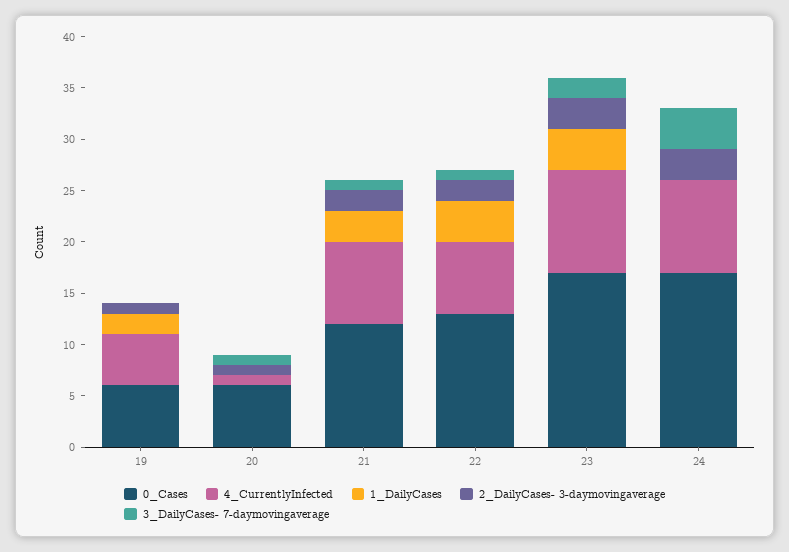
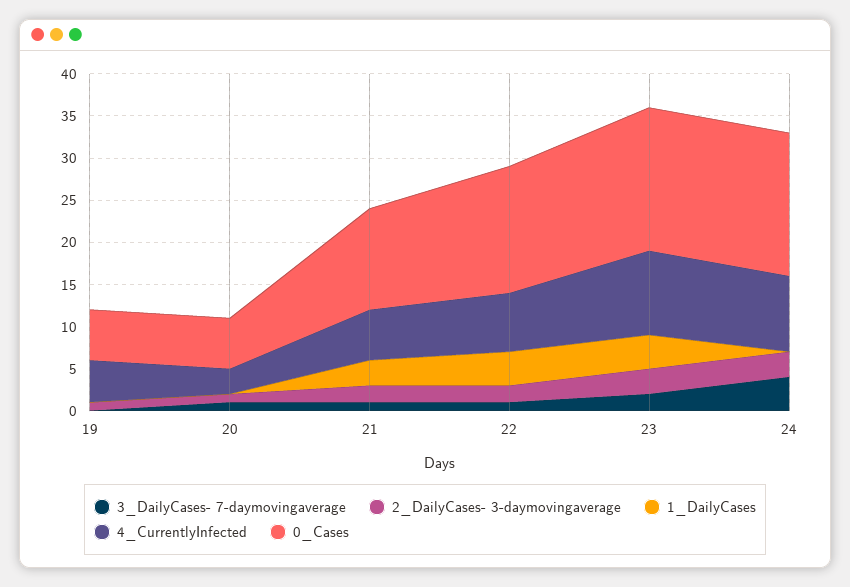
  {
    "0_Cases": {
      "19": 6,
      "20": 6,
      "21": 12,
-     "22": 13,
+     "22": 15,
      "23": 17,
      "24": 17
    },
    "4_CurrentlyInfected": {
      "19": 5,
-     "20": 1,
+     "20": 3,
-     "21": 8,
+     "21": 6,
      "22": 7,
      "23": 10,
      "24": 9
    },
    "1_DailyCases": {
-     "19": 2,
+     "19": 0,
      "20": 0,
      "21": 3,
      "22": 4,
      "23": 4,
      "24": 0
    },
    "2_DailyCases- 3-daymovingaverage": {
      "19": 1,
      "20": 1,
      "21": 2,
      "22": 2,
      "23": 3,
      "24": 3
    },
    "3_DailyCases- 7-daymovingaverage": {
      "19": 0,
      "20": 1,
      "21": 1,
      "22": 1,
      "23": 2,
      "24": 4
    }
  }

